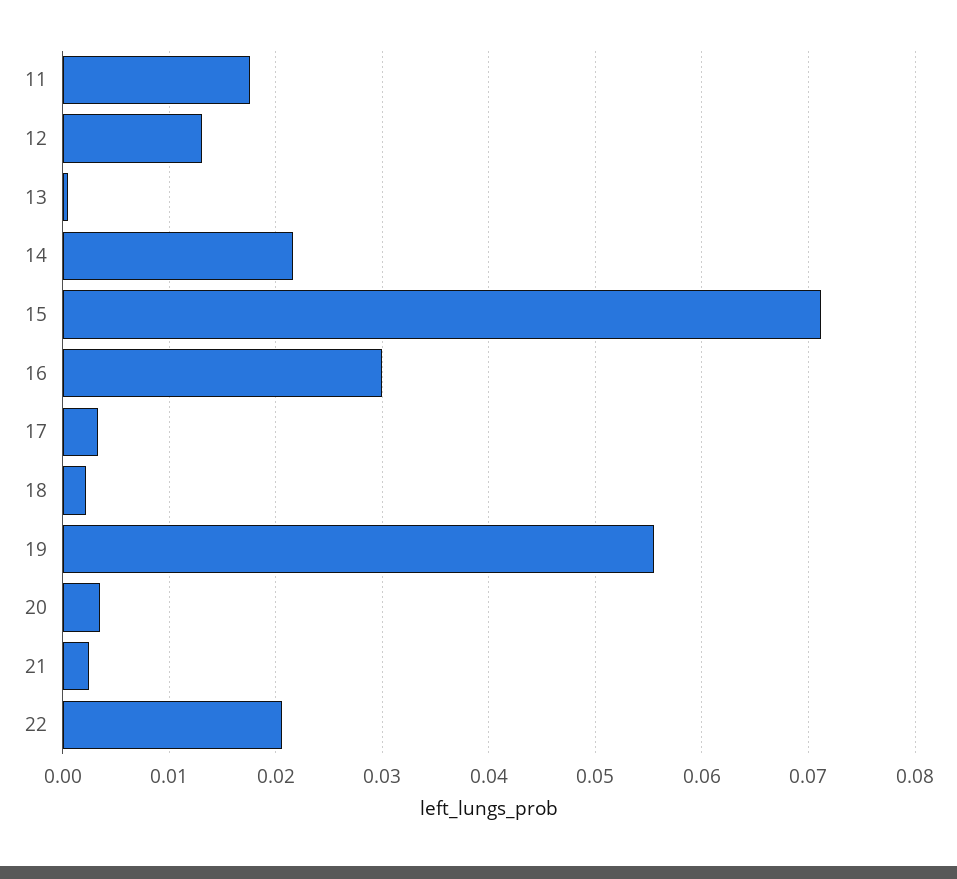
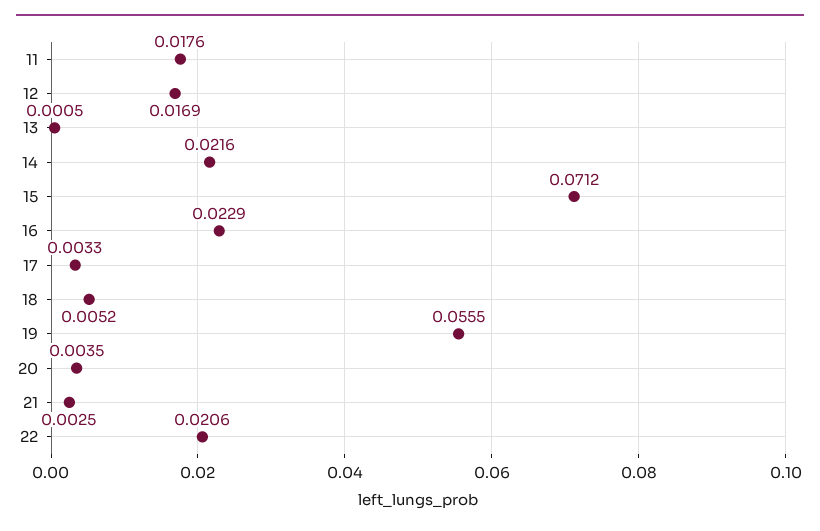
  {
    "11": 0.0176,
-   "12": 0.013,
+   "12": 0.0169,
    "13": 0.0005,
    "14": 0.0216,
    "15": 0.0712,
-   "16": 0.03,
+   "16": 0.0229,
    "17": 0.0033,
-   "18": 0.002,
+   "18": 0.0052,
    "19": 0.0555,
    "20": 0.0035,
    "21": 0.0025,
    "22": 0.0206
  }

